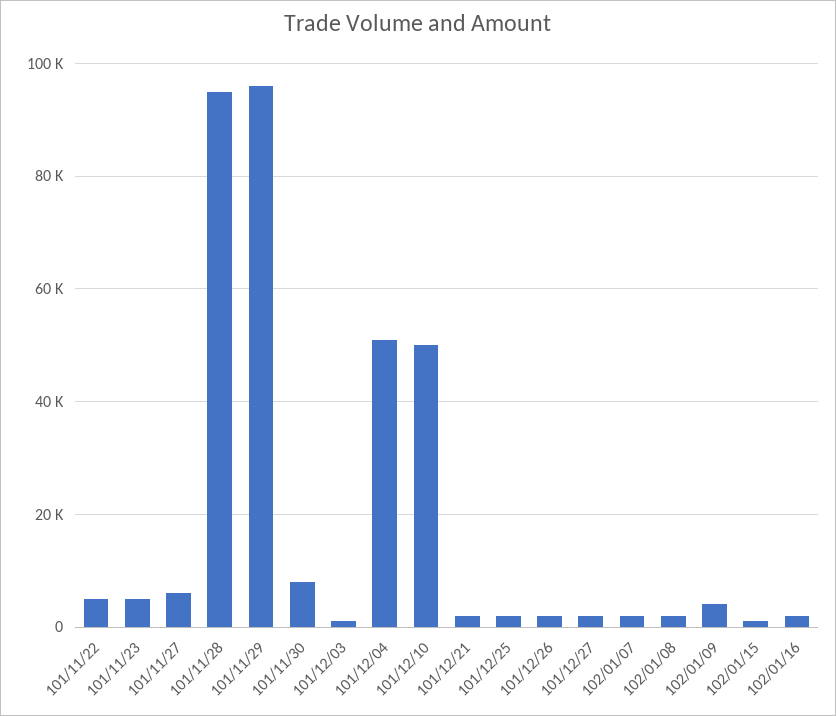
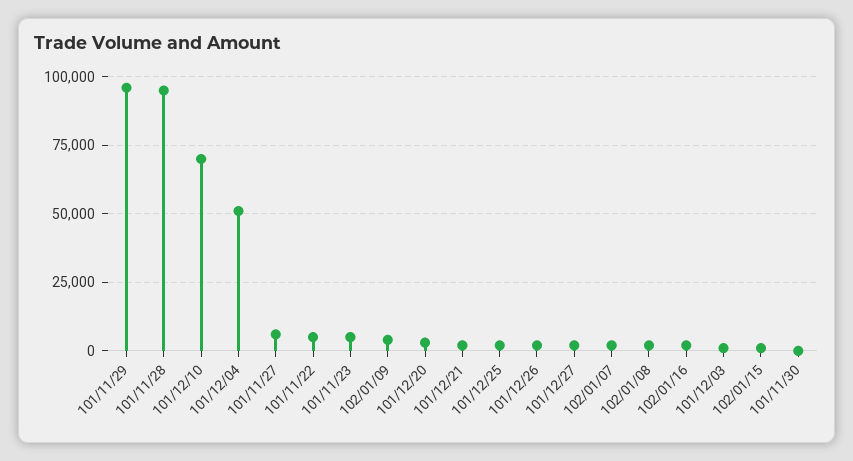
  {
    "101/11/22": 6000,
    "101/11/23": 6000,
    "101/11/27": 6000,
    "101/11/28": 96000,
    "101/11/29": 96000,
-   "101/11/30": 8000,
+   "101/11/30": 0,
    "101/12/03": 2000,
    "101/12/04": 52000,
-   "101/12/10": 50000,
+   "101/12/10": 70000,
    "101/12/21": 2000,
    "101/12/25": 2000,
    "101/12/26": 2000,
    "101/12/27": 2000,
    "102/01/07": 2000,
    "102/01/08": 2000,
    "102/01/09": 4000,
    "102/01/15": 2000,
-   "102/01/16": 2000
+   "102/01/16": 2000,
+   "101/12/20": 2500
  }

